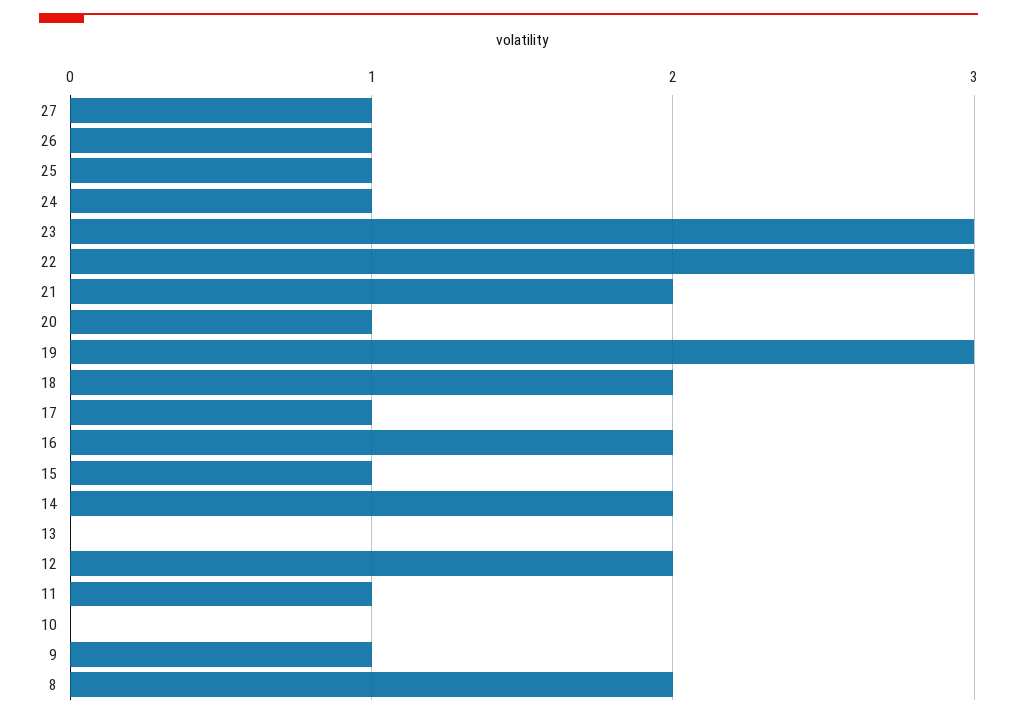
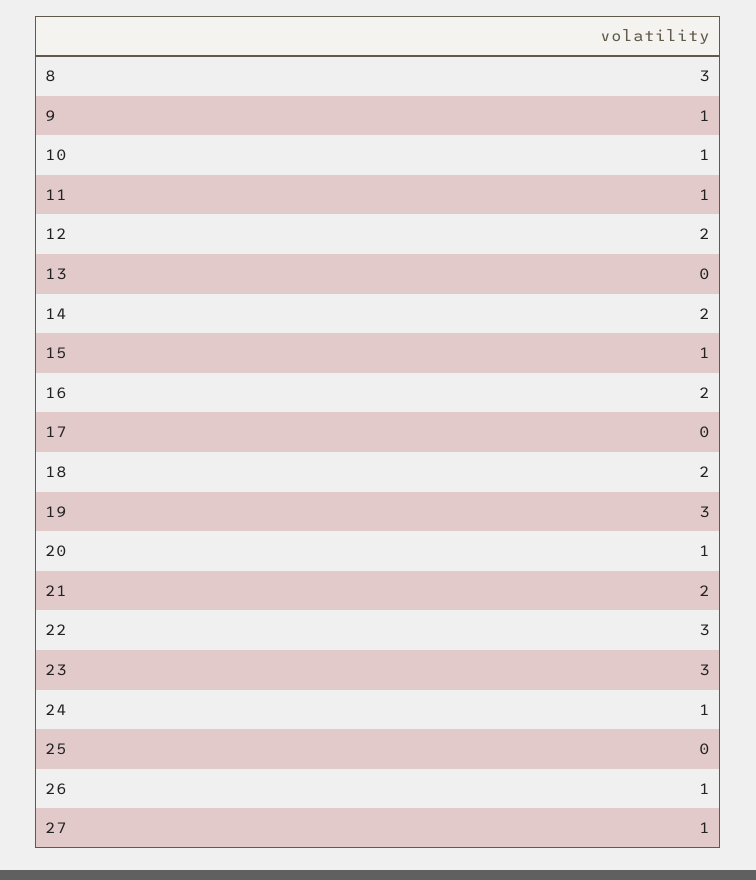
  {
    "27": 1,
    "26": 1,
-   "25": 1,
+   "25": 0,
    "24": 1,
    "23": 3,
    "22": 3,
    "21": 2,
    "20": 1,
    "19": 3,
    "18": 2,
-   "17": 1,
+   "17": 0,
    "16": 2,
    "15": 1,
    "14": 2,
    "13": 0,
    "12": 2,
    "11": 1,
-   "10": 0,
+   "10": 1,
    "9": 1,
-   "8": 2
+   "8": 3
  }

